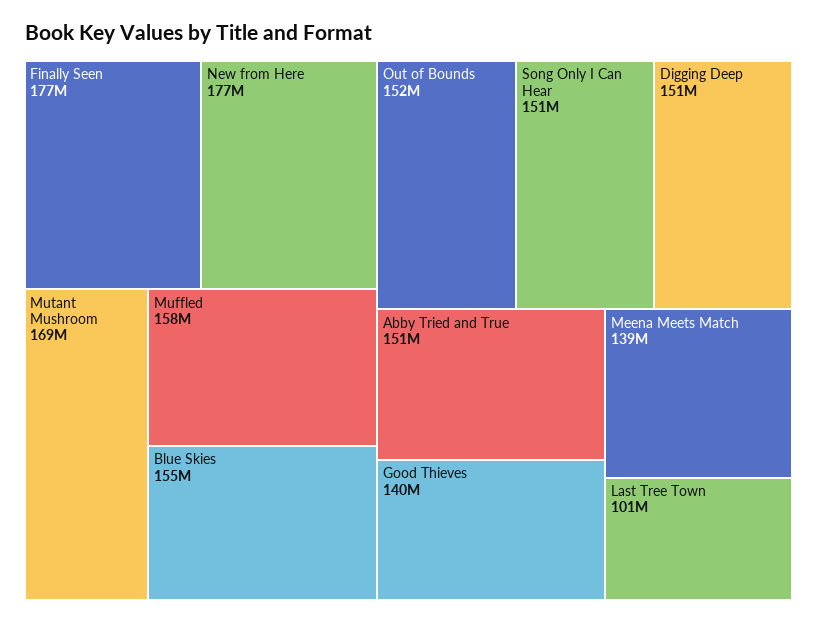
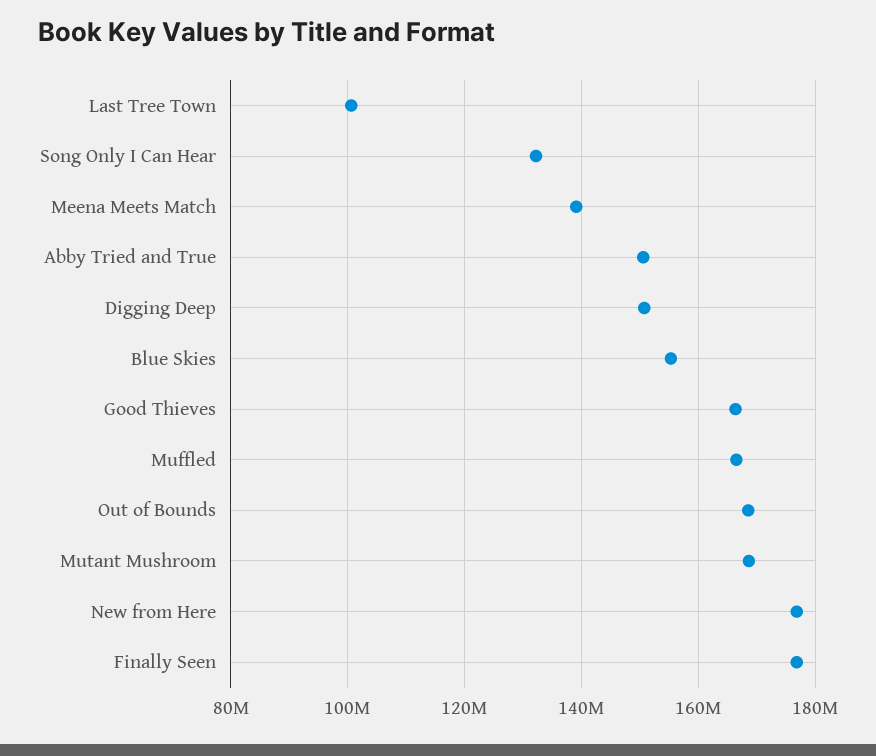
  {
    "Finally Seen": 177000000,
    "New from Here": 177000000,
    "Mutant Mushroom": 169000000,
-   "Muffled": 158000000,
+   "Muffled": 166000000,
    "Blue Skies": 155000000,
-   "Out of Bounds": 152000000,
+   "Out of Bounds": 168000000,
-   "Song Only I Can Hear": 151000000,
+   "Song Only I Can Hear": 132000000,
    "Digging Deep": 151000000,
    "Abby Tried and True": 151000000,
-   "Good Thieves": 140000000,
+   "Good Thieves": 166000000,
    "Meena Meets Match": 139000000,
    "Last Tree Town": 101000000
  }

